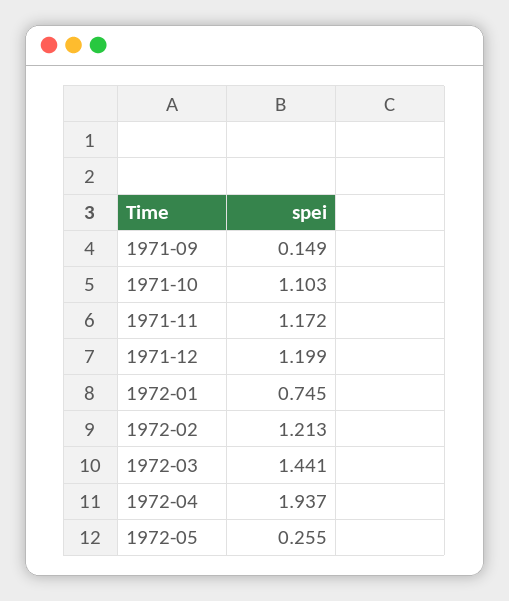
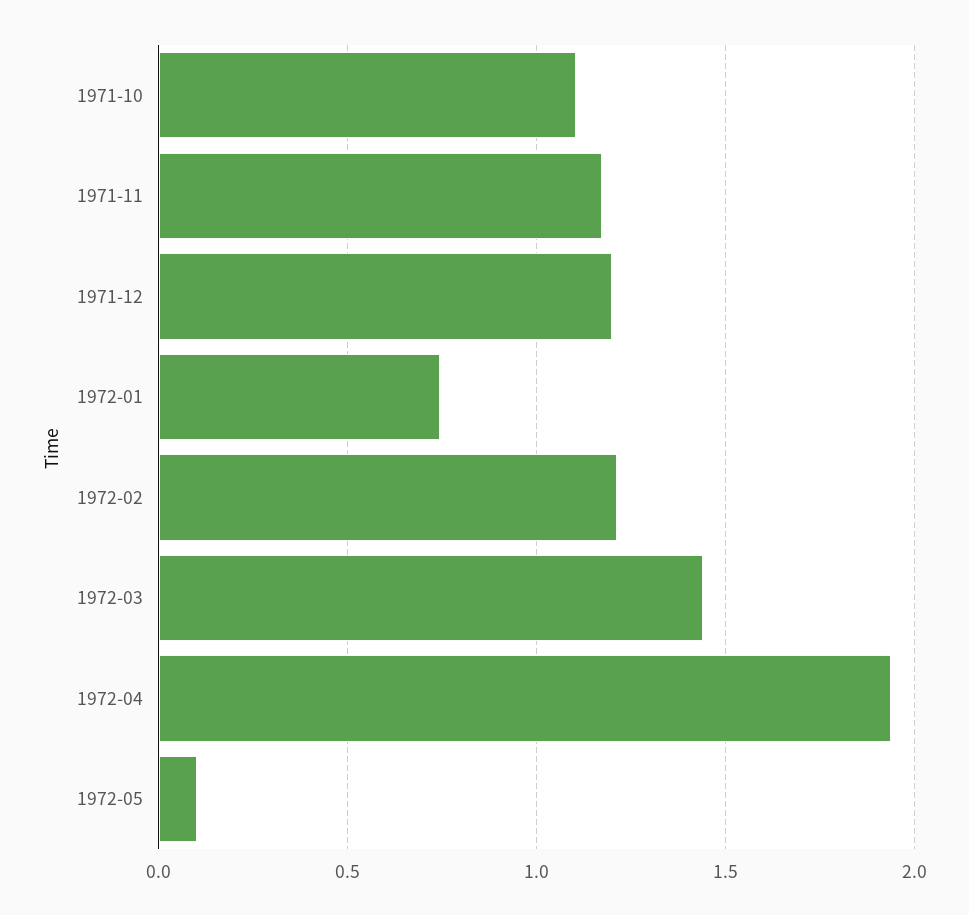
  {
-   "1971-09": 0.149,
    "1971-10": 1.103,
    "1971-11": 1.172,
    "1971-12": 1.199,
    "1972-01": 0.745,
    "1972-02": 1.213,
    "1972-03": 1.441,
    "1972-04": 1.937,
-   "1972-05": 0.255
+   "1972-05": 0.1
  }

